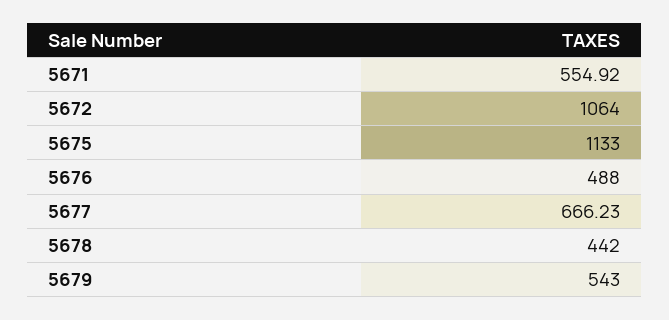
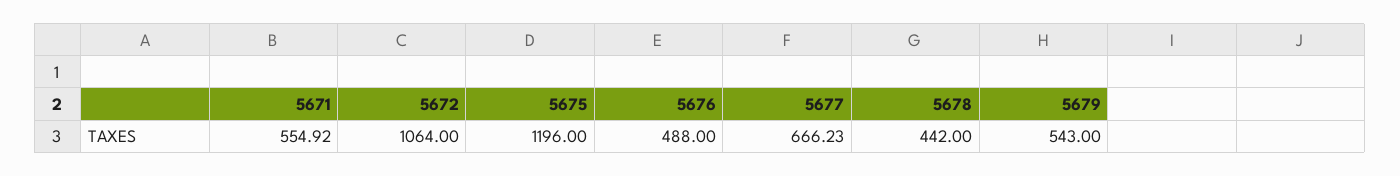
  {
    "5671": 554.92,
    "5672": 1064,
-   "5675": 1133,
+   "5675": 1196,
    "5676": 488,
    "5677": 666.23,
    "5678": 442,
    "5679": 543
  }

